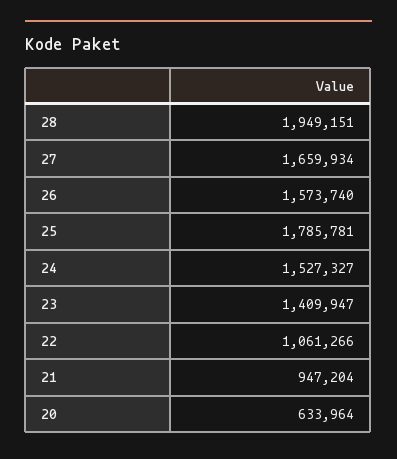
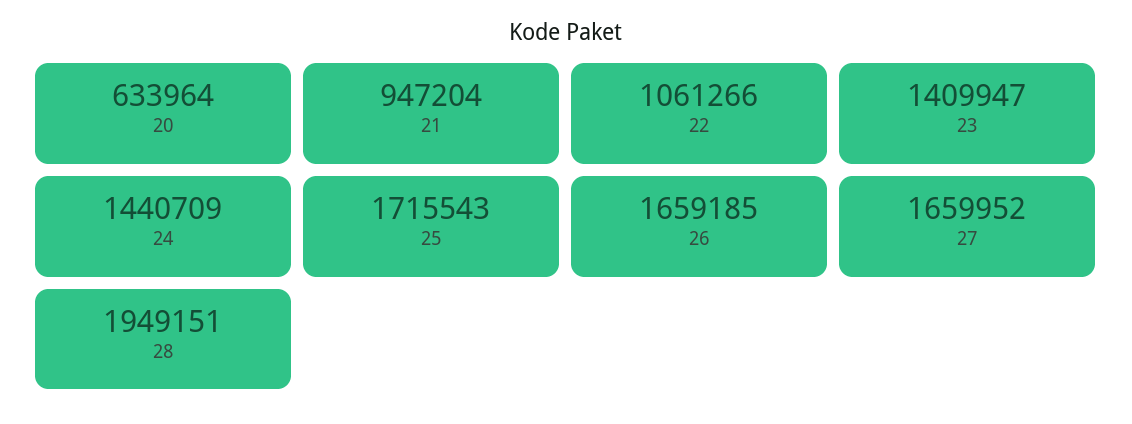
  {
    "28": 1949151,
-   "27": 1659934,
+   "27": 1659952,
-   "26": 1573740,
+   "26": 1659185,
-   "25": 1785781,
+   "25": 1715543,
-   "24": 1527327,
+   "24": 1440709,
    "23": 1409947,
    "22": 1061266,
    "21": 947204,
    "20": 633964
  }

